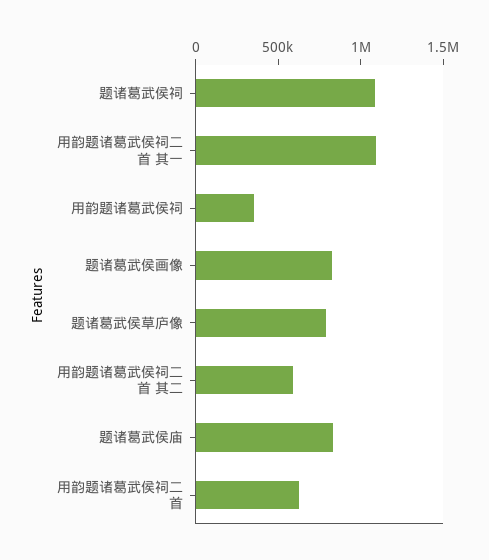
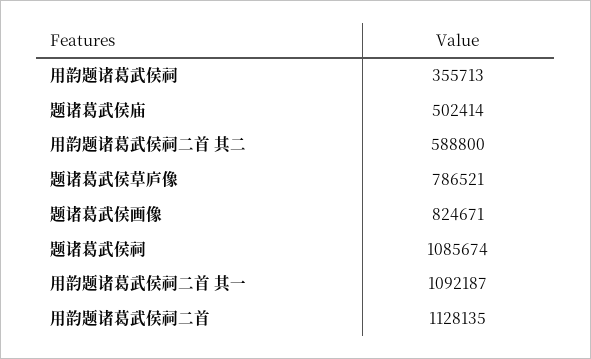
  {
    "题诸葛武侯祠": 1085674,
    "用韵题诸葛武侯祠二首 其一": 1092187,
    "用韵题诸葛武侯祠": 355713,
    "题诸葛武侯画像": 824671,
    "题诸葛武侯草庐像": 786521,
    "用韵题诸葛武侯祠二首 其二": 588800,
-   "题诸葛武侯庙": 800000,
+   "题诸葛武侯庙": 502414,
-   "用韵题诸葛武侯祠二首": 600000
+   "用韵题诸葛武侯祠二首": 1128135
  }

